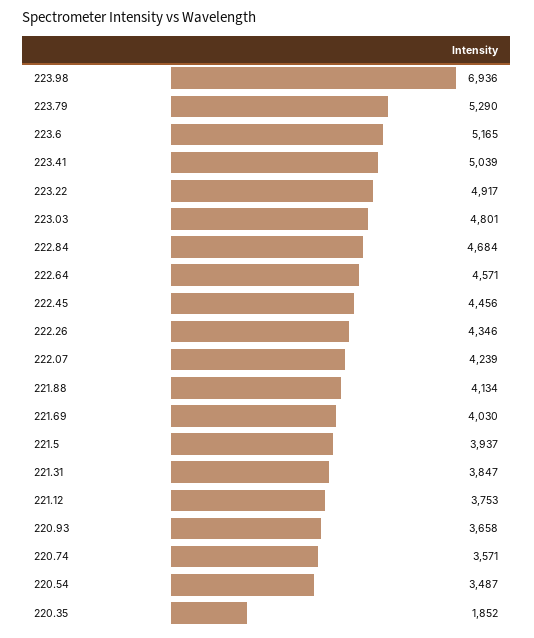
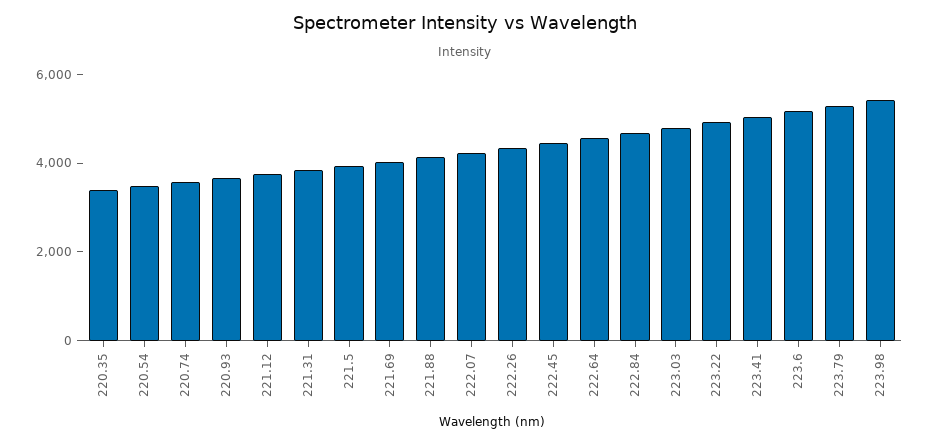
  {
-   "223.98": 6936,
+   "223.98": 5500,
    "223.79": 5290,
    "223.6": 5165,
    "223.41": 5039,
    "223.22": 4917,
    "223.03": 4801,
    "222.84": 4684,
    "222.64": 4571,
    "222.45": 4456,
    "222.26": 4346,
    "222.07": 4239,
    "221.88": 4134,
    "221.69": 4030,
    "221.5": 3937,
    "221.31": 3847,
    "221.12": 3753,
    "220.93": 3658,
    "220.74": 3571,
    "220.54": 3487,
-   "220.35": 1852
+   "220.35": 3500
  }

